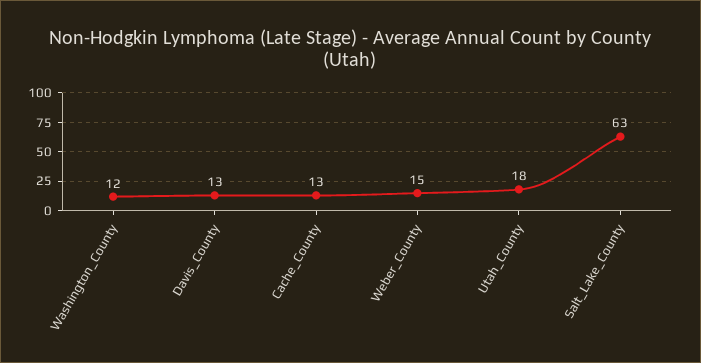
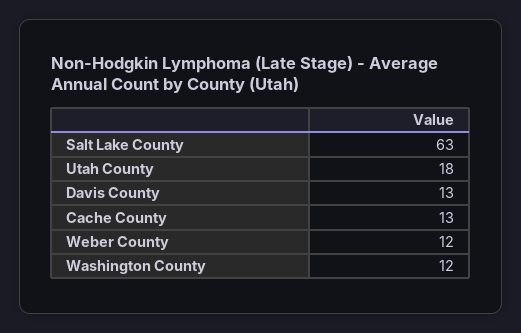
  {
    "Washington_County": 12,
    "Davis_County": 13,
    "Cache_County": 13,
-   "Weber_County": 15,
+   "Weber_County": 12,
    "Utah_County": 18,
    "Salt_Lake_County": 63
  }

